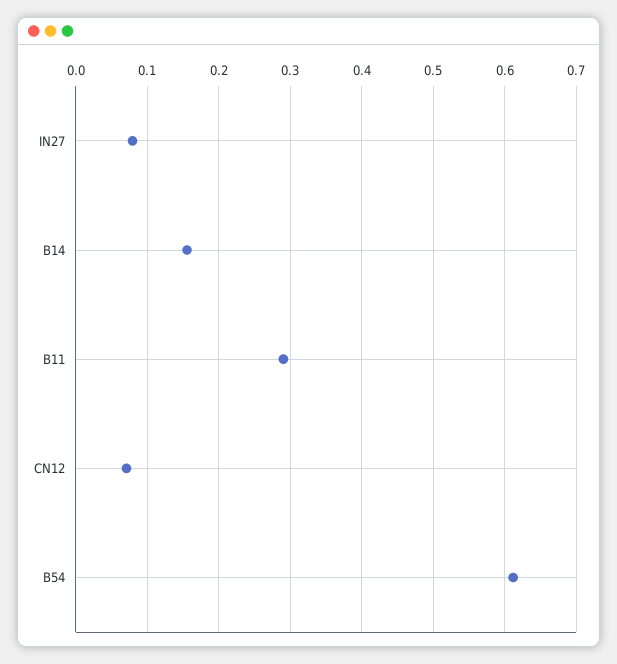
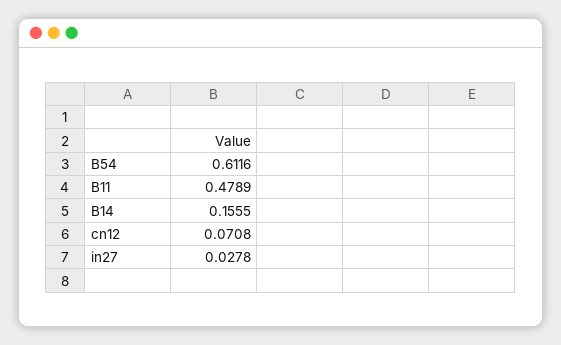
  {
-   "IN27": 0.08,
+   "IN27": 0.0278,
    "B14": 0.1555,
-   "B11": 0.29,
+   "B11": 0.4789,
    "CN12": 0.0708,
    "B54": 0.6116
  }

